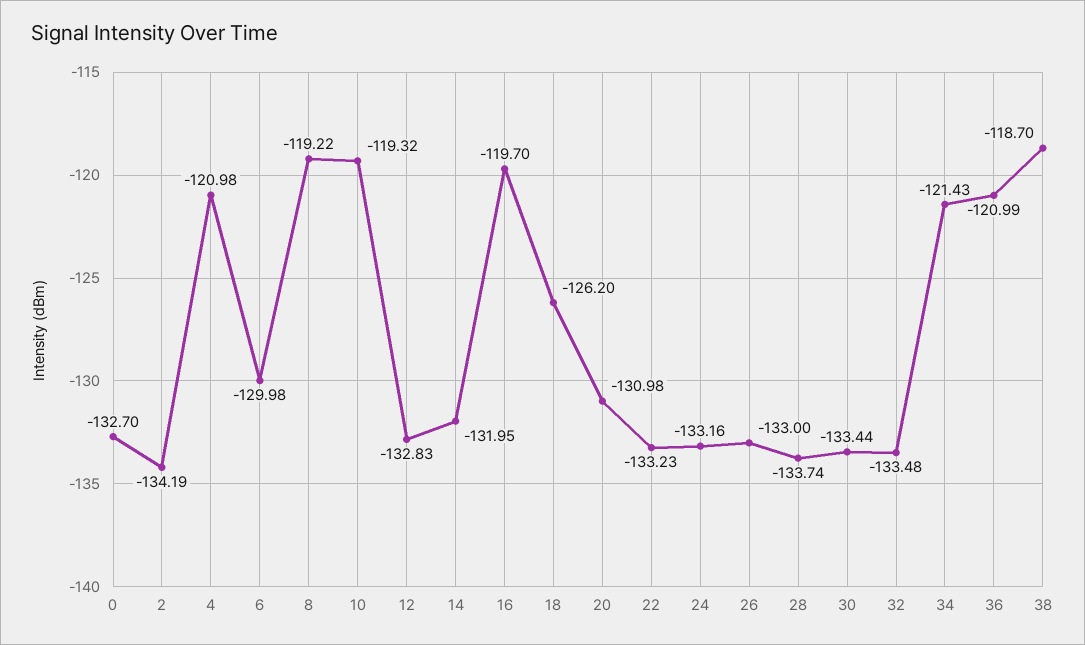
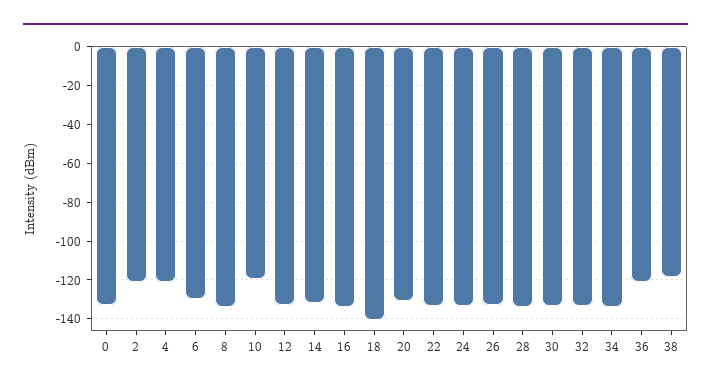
  {
    "0": -132.7,
-   "2": -134.19,
+   "2": -120,
    "4": -120.98,
    "6": -129.98,
-   "8": -119.22,
+   "8": -135,
    "10": -119.32,
    "12": -132.83,
    "14": -131.95,
-   "16": -119.7,
+   "16": -135,
-   "18": -126.2,
+   "18": -140,
    "20": -130.98,
    "22": -133.23,
    "24": -133.16,
    "26": -133,
    "28": -133.74,
    "30": -133.44,
    "32": -133.48,
-   "34": -121.43,
+   "34": -135,
    "36": -120.99,
    "38": -118.7
  }

